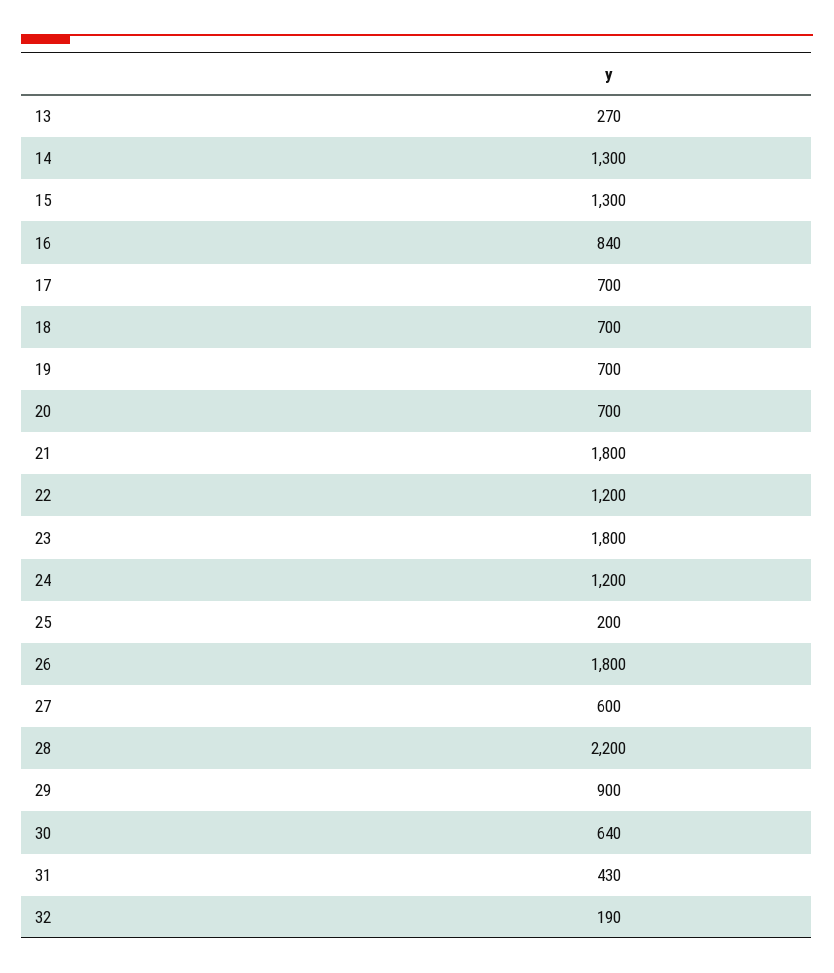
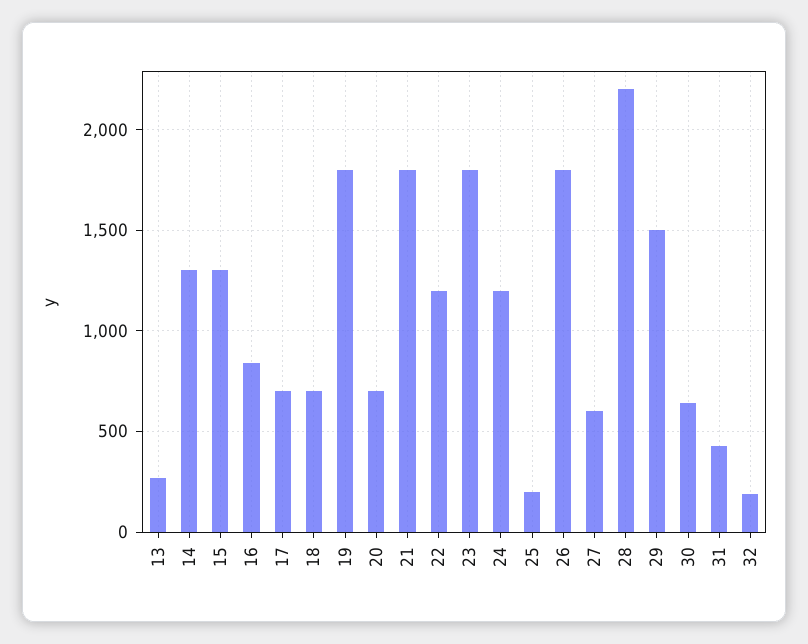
  {
    "13": 270,
    "14": 1300,
    "15": 1300,
    "16": 840,
    "17": 700,
    "18": 700,
-   "19": 700,
+   "19": 1800,
    "20": 700,
    "21": 1800,
    "22": 1200,
    "23": 1800,
    "24": 1200,
    "25": 200,
    "26": 1800,
    "27": 600,
    "28": 2200,
-   "29": 900,
+   "29": 1500,
    "30": 640,
    "31": 430,
    "32": 190
  }

